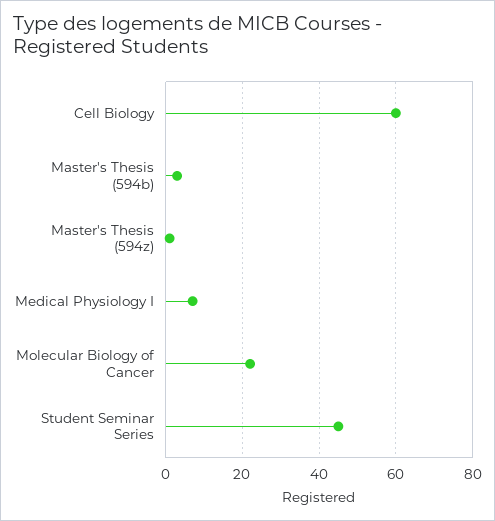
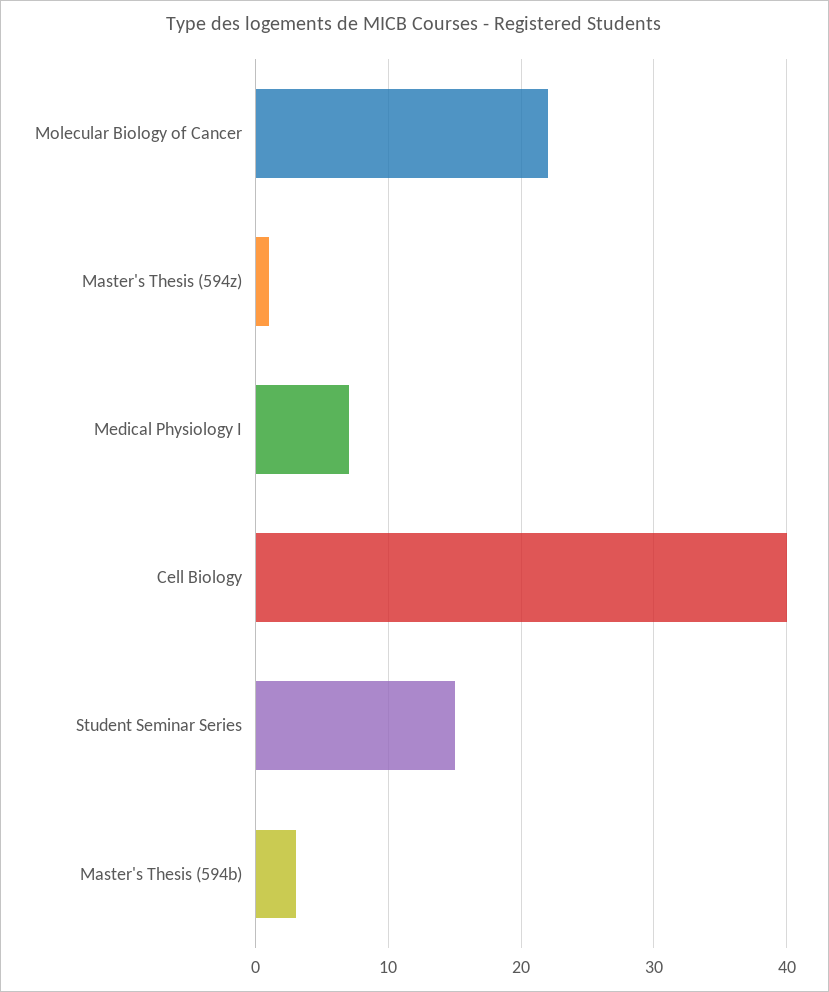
  {
-   "Cell Biology": 60,
+   "Cell Biology": 40,
    "Master's Thesis (594b)": 3,
    "Master's Thesis (594z)": 1,
    "Medical Physiology I": 7,
    "Molecular Biology of Cancer": 22,
-   "Student Seminar Series": 45
+   "Student Seminar Series": 15
  }

